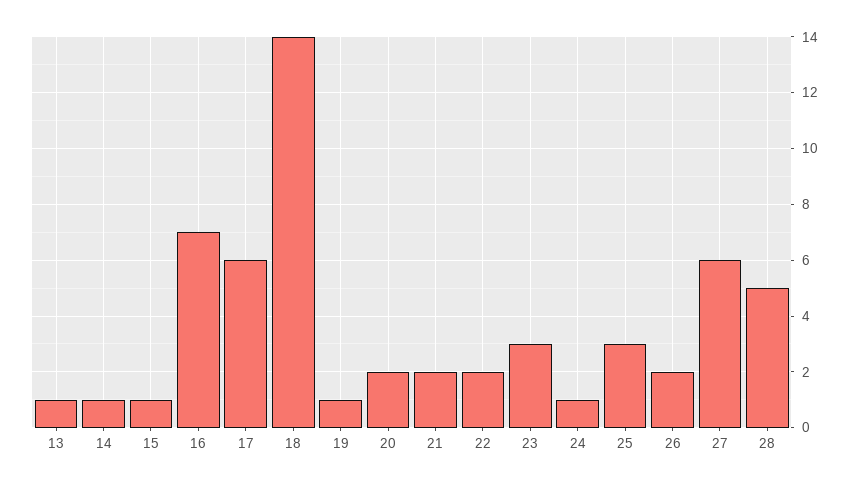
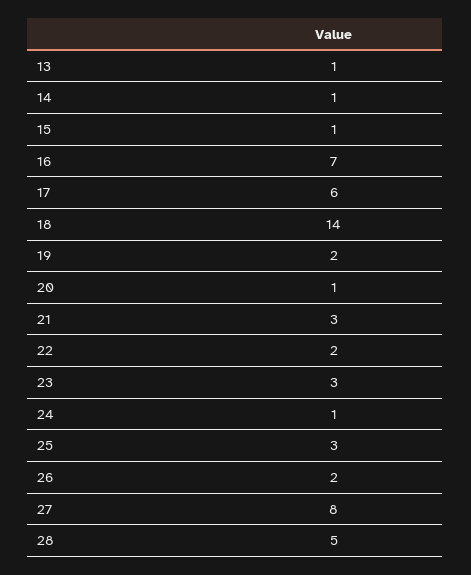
  {
    "13": 1,
    "14": 1,
    "15": 1,
    "16": 7,
    "17": 6,
    "18": 14,
-   "19": 1,
+   "19": 2,
-   "20": 2,
+   "20": 1,
-   "21": 2,
+   "21": 3,
    "22": 2,
    "23": 3,
    "24": 1,
    "25": 3,
    "26": 2,
-   "27": 6,
+   "27": 8,
    "28": 5
  }

